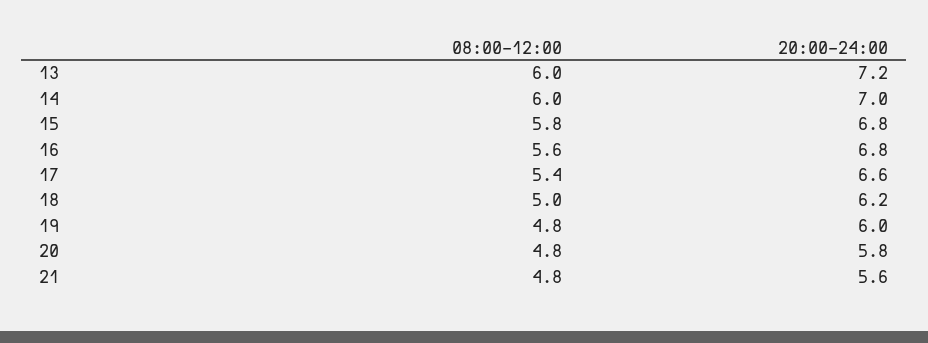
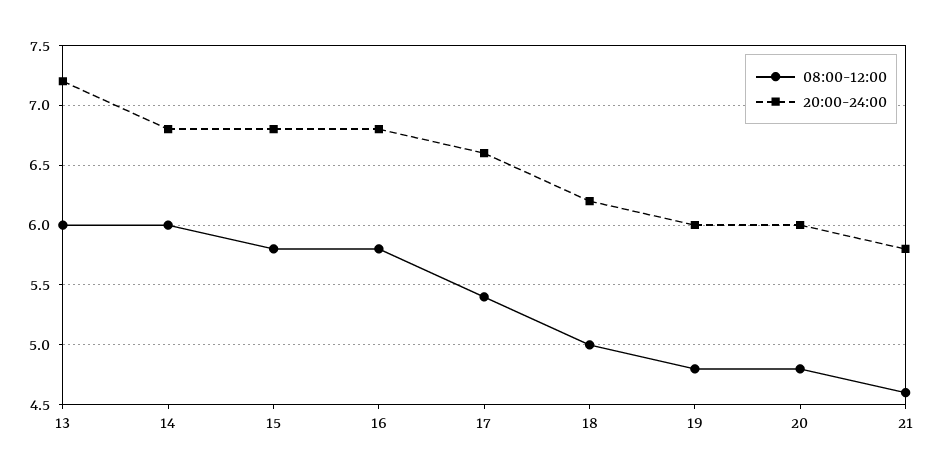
  {
    "08:00-12:00": {
      "13": 6,
      "14": 6,
      "15": 5.8,
-     "16": 5.6,
+     "16": 5.8,
      "17": 5.4,
      "18": 5,
      "19": 4.8,
      "20": 4.8,
-     "21": 4.8
+     "21": 4.6
    },
    "20:00-24:00": {
      "13": 7.2,
-     "14": 7,
+     "14": 6.8,
      "15": 6.8,
      "16": 6.8,
      "17": 6.6,
      "18": 6.2,
      "19": 6,
-     "20": 5.8,
+     "20": 6,
-     "21": 5.6
+     "21": 5.8
    }
  }

